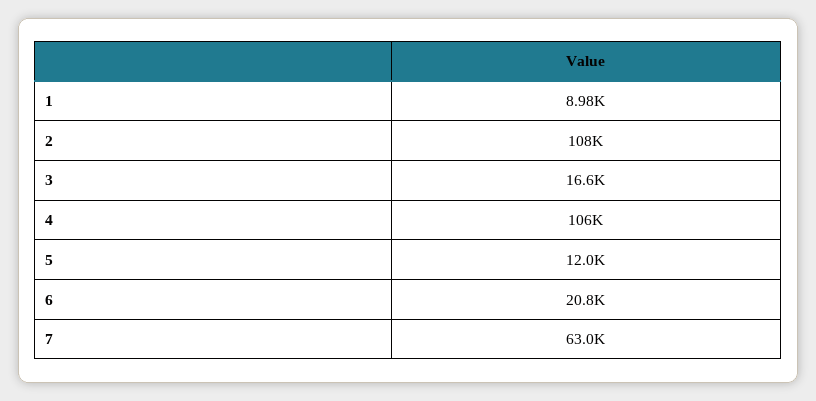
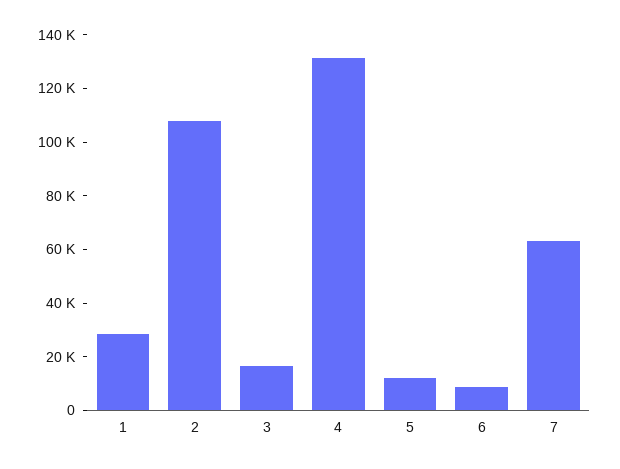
  {
-   "1": 8980,
+   "1": 30000,
    "2": 108000,
    "3": 16600,
-   "4": 106000,
+   "4": 130000,
    "5": 12000,
-   "6": 20800,
+   "6": 10000,
    "7": 63000
  }

